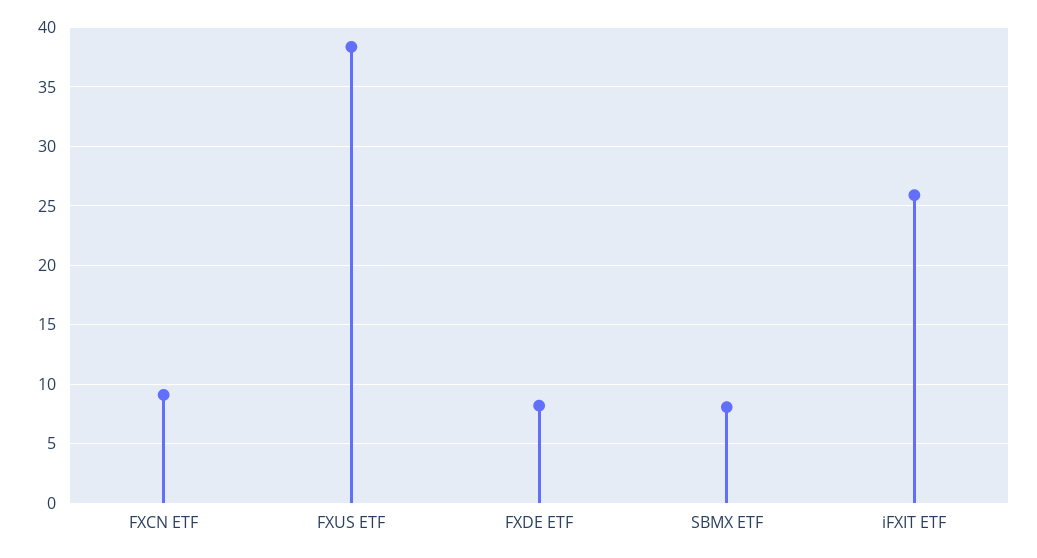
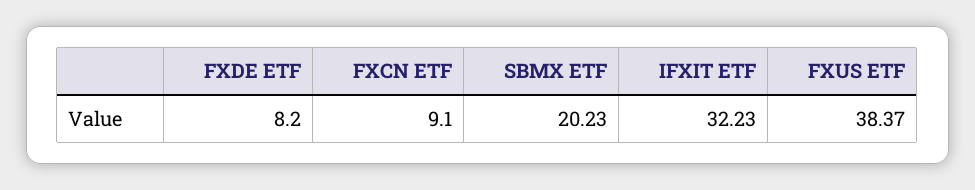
  {
    "FXCN ETF": 9.1,
    "FXUS ETF": 38.37,
    "FXDE ETF": 8.2,
-   "SBMX ETF": 8,
+   "SBMX ETF": 20.23,
-   "iFXIT ETF": 26
+   "iFXIT ETF": 32.23
  }

